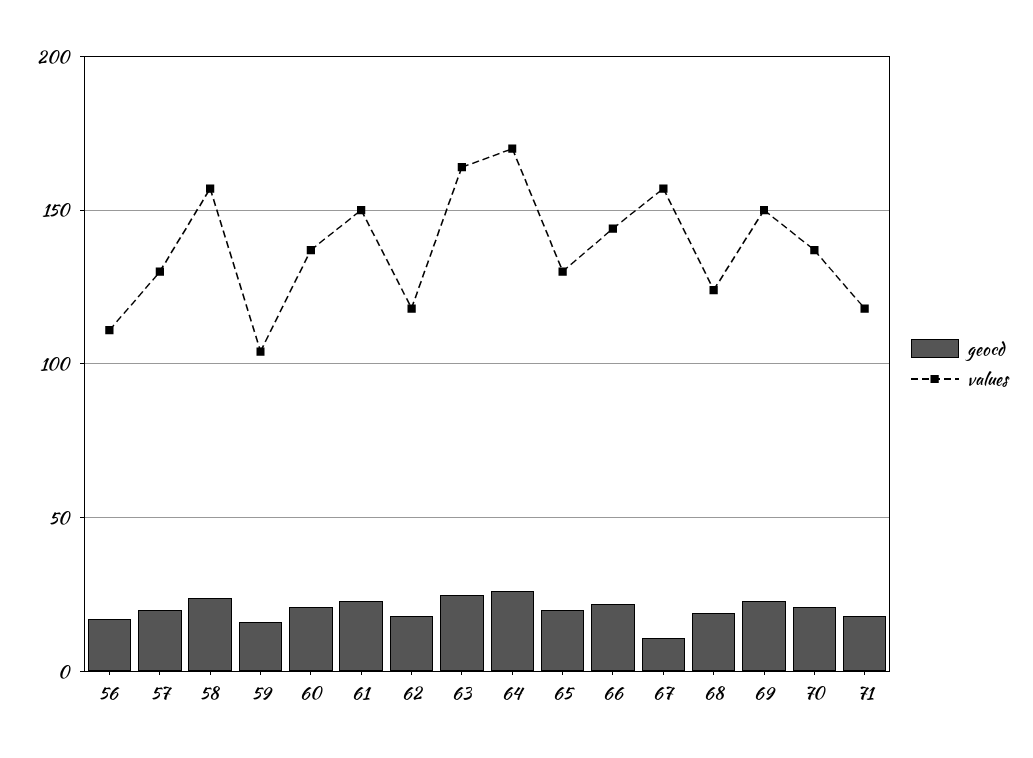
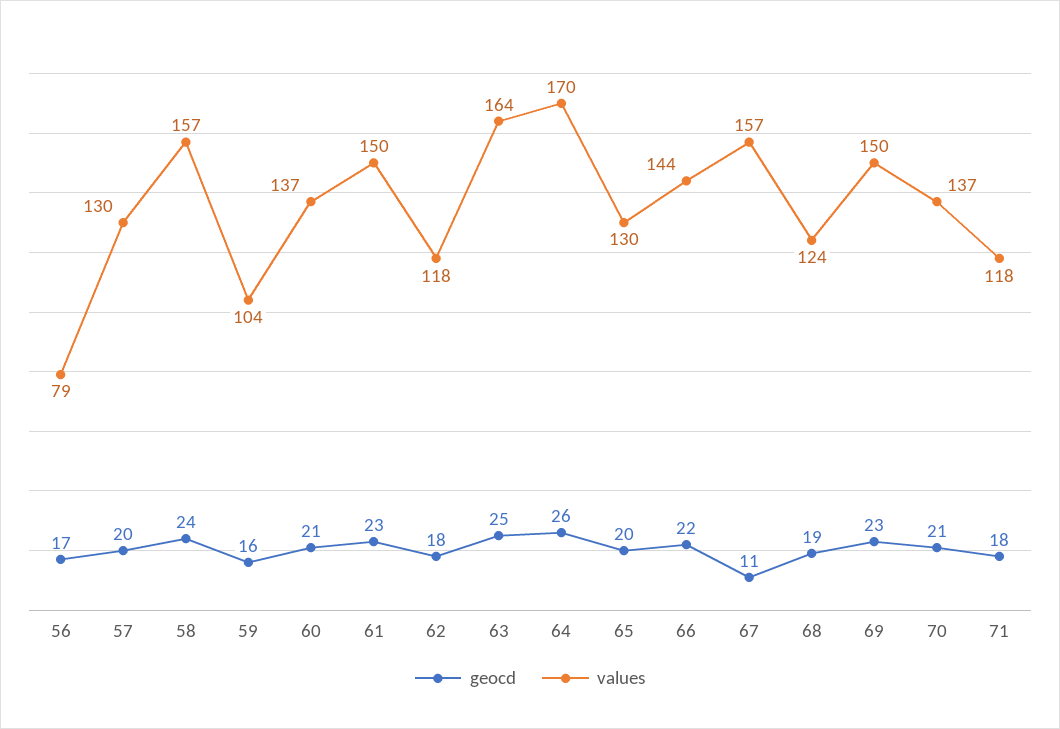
  {
    "geocd": {
      "56": 17,
      "57": 20,
      "58": 24,
      "59": 16,
      "60": 21,
      "61": 23,
      "62": 18,
      "63": 25,
      "64": 26,
      "65": 20,
      "66": 22,
      "67": 11,
      "68": 19,
      "69": 23,
      "70": 21,
      "71": 18
    },
    "values": {
-     "56": 110,
+     "56": 79,
      "57": 130,
      "58": 157,
      "59": 104,
      "60": 137,
      "61": 150,
      "62": 118,
      "63": 164,
      "64": 170,
      "65": 130,
      "66": 144,
      "67": 157,
      "68": 124,
      "69": 150,
      "70": 137,
      "71": 118
    }
  }

